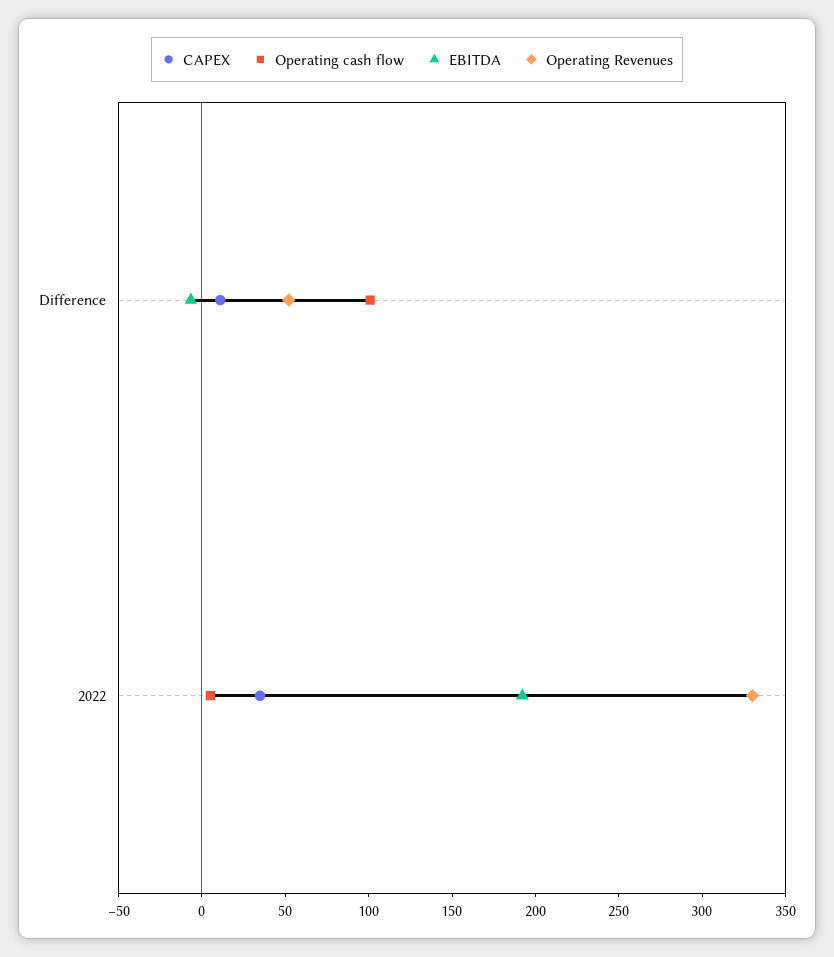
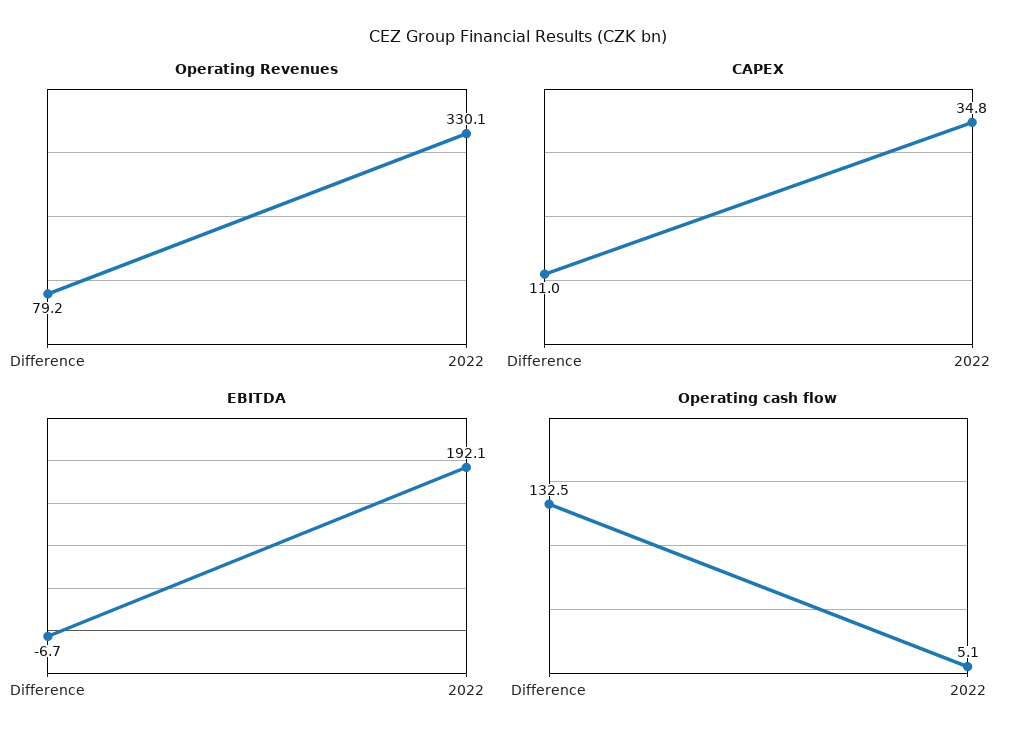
  {
    "CAPEX": {
      "Difference": 11,
      "2022": 34.8
    },
    "Operating cash flow": {
-     "Difference": 100,
+     "Difference": 132.5,
      "2022": 5.1
    },
    "EBITDA": {
      "Difference": -6.7,
      "2022": 192.1
    },
    "Operating Revenues": {
-     "Difference": 50,
+     "Difference": 79.2,
      "2022": 330.1
    }
  }

